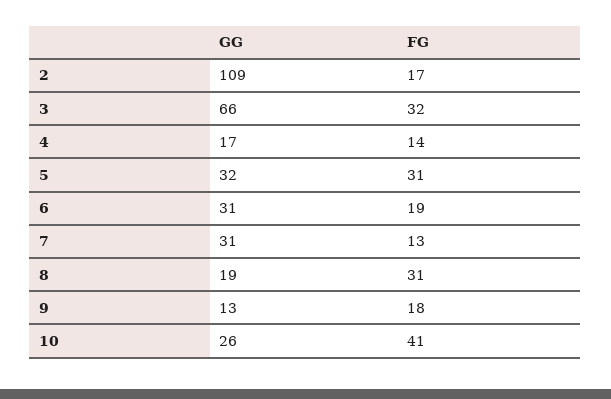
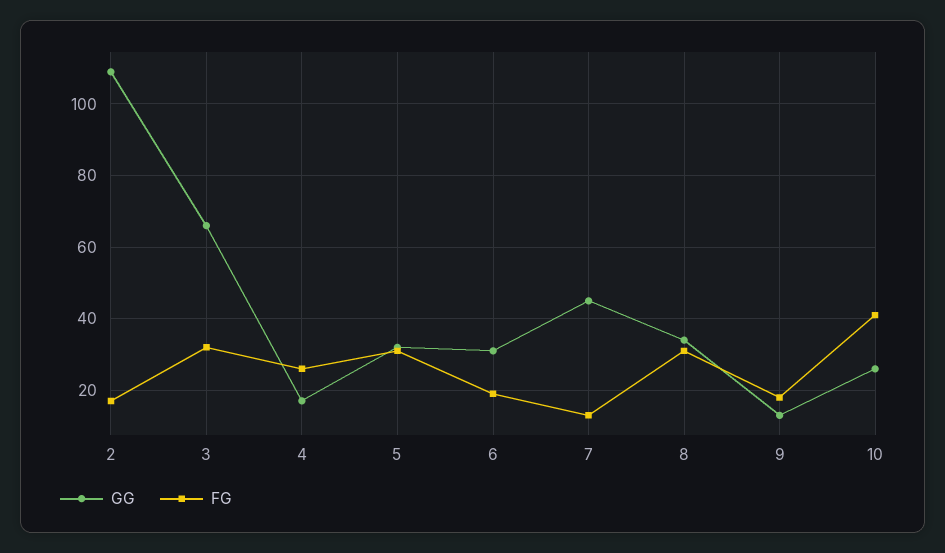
  {
    "GG": {
      "2": 109,
      "3": 66,
      "4": 17,
      "5": 32,
      "6": 31,
-     "7": 31,
+     "7": 45,
-     "8": 19,
+     "8": 35,
      "9": 13,
      "10": 26
    },
    "FG": {
      "2": 17,
      "3": 32,
-     "4": 14,
+     "4": 25,
      "5": 31,
      "6": 19,
      "7": 13,
      "8": 31,
      "9": 18,
      "10": 41
    }
  }

